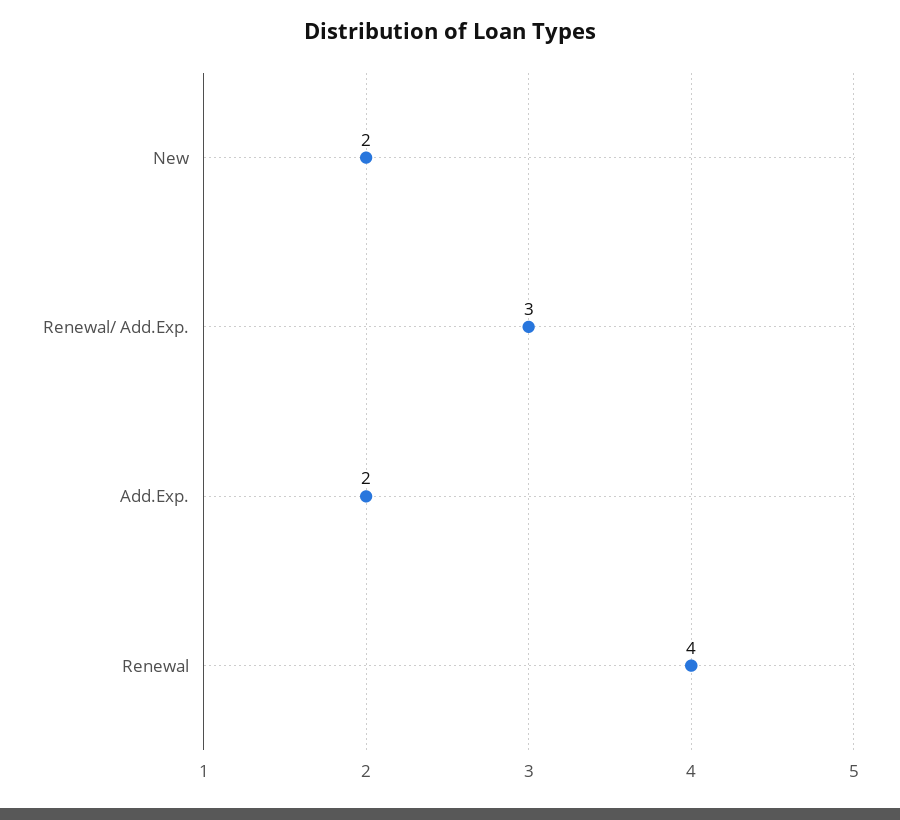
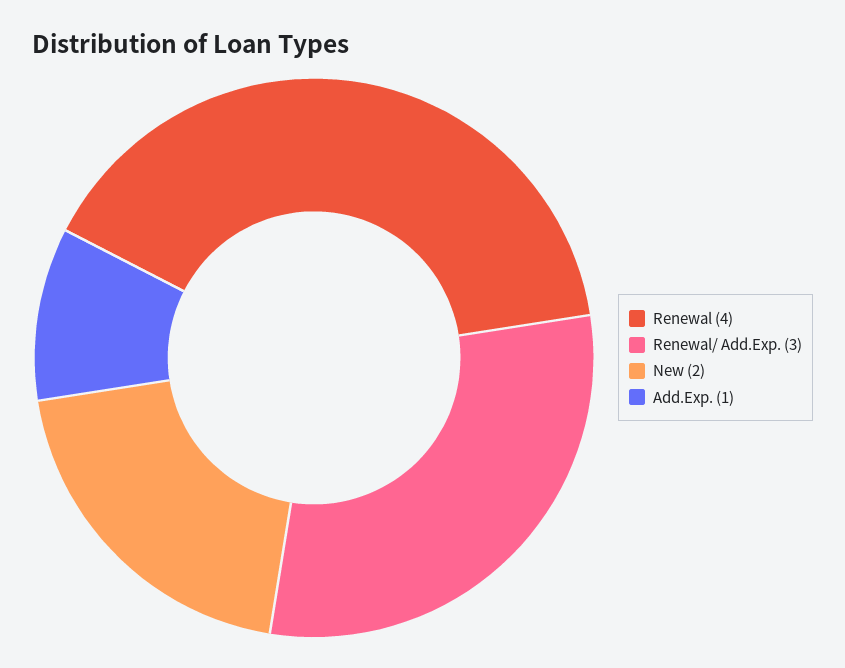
  {
    "New": 2,
    "Renewal/ Add.Exp.": 3,
-   "Add.Exp.": 2,
+   "Add.Exp.": 1,
    "Renewal": 4
  }

